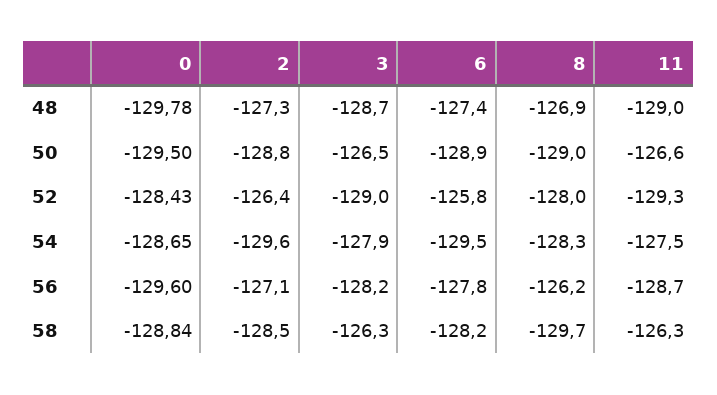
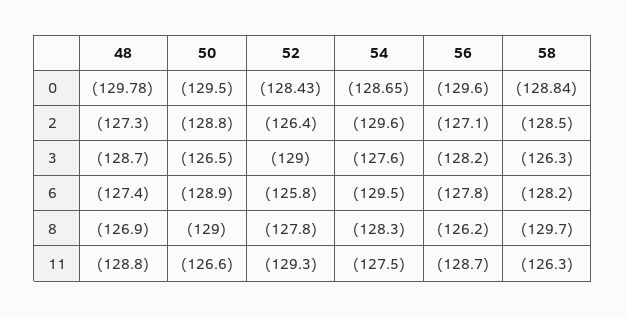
  {
    "0": {
      "48": -129.78,
      "50": -129.5,
      "52": -128.43,
      "54": -128.65,
      "56": -129.6,
      "58": -128.84
    },
    "2": {
      "48": -127.3,
      "50": -128.8,
      "52": -126.4,
      "54": -129.6,
      "56": -127.1,
      "58": -128.5
    },
    "3": {
      "48": -128.7,
      "50": -126.5,
      "52": -129,
-     "54": -127.9,
+     "54": -127.6,
      "56": -128.2,
      "58": -126.3
    },
    "6": {
      "48": -127.4,
      "50": -128.9,
      "52": -125.8,
      "54": -129.5,
      "56": -127.8,
      "58": -128.2
    },
    "8": {
      "48": -126.9,
      "50": -129,
-     "52": -128,
+     "52": -127.8,
      "54": -128.3,
      "56": -126.2,
      "58": -129.7
    },
    "11": {
-     "48": -129,
+     "48": -128.8,
      "50": -126.6,
      "52": -129.3,
      "54": -127.5,
      "56": -128.7,
      "58": -126.3
    }
  }

